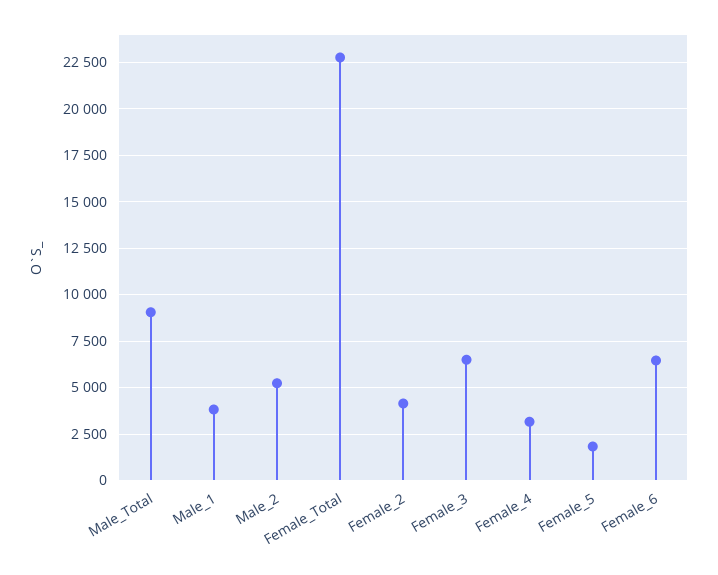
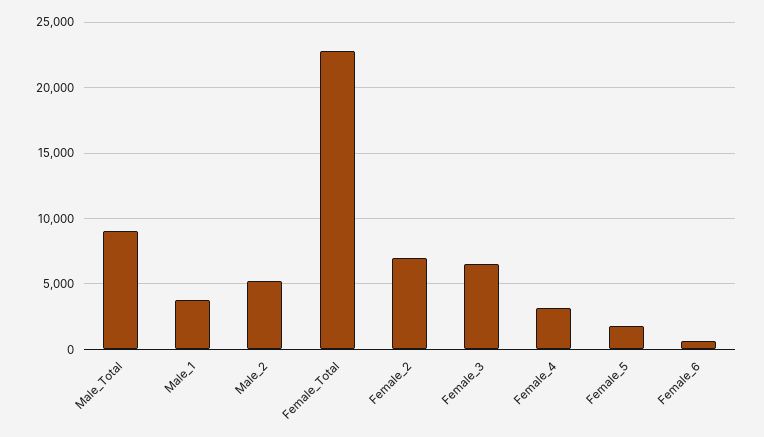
  {
    "Male_Total": 9000,
    "Male_1": 4000,
    "Male_2": 5000,
    "Female_Total": 23000,
-   "Female_2": 4000,
+   "Female_2": 7000,
    "Female_3": 6500,
    "Female_4": 3000,
    "Female_5": 2000,
-   "Female_6": 6500
+   "Female_6": 500
  }

